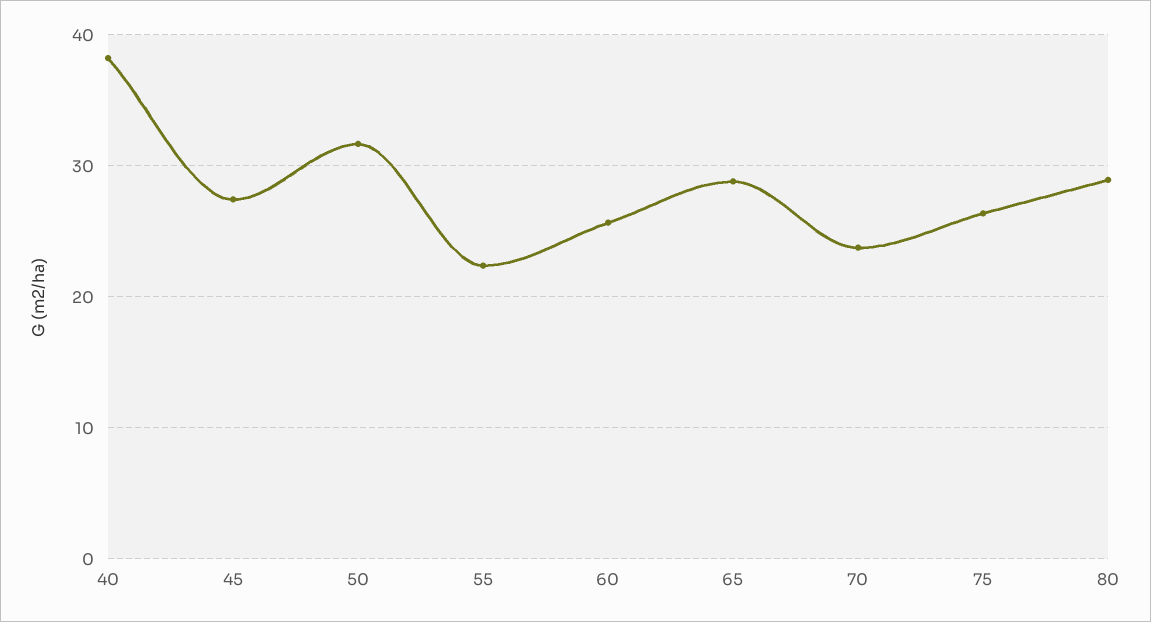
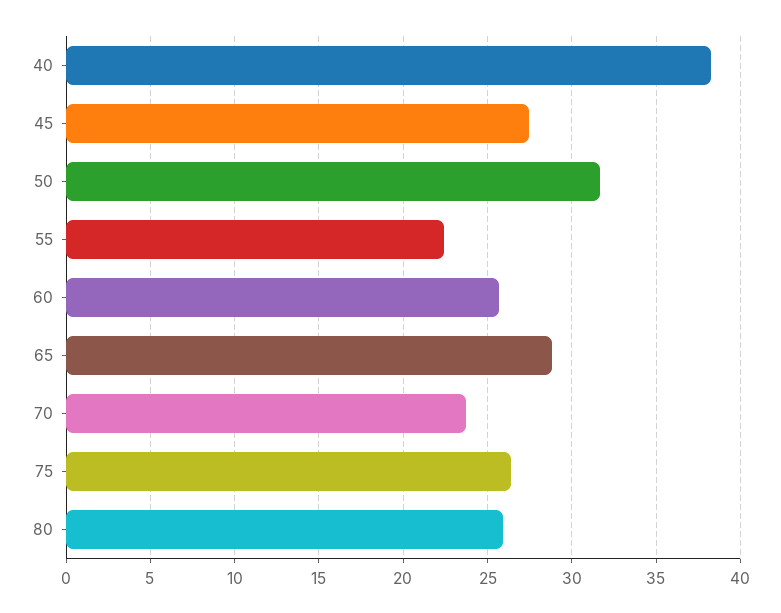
  {
    "40": 38,
    "45": 27.5,
    "50": 31.5,
    "55": 22.5,
    "60": 25.5,
    "65": 29,
    "70": 24,
    "75": 26.5,
-   "80": 29
+   "80": 26
  }

